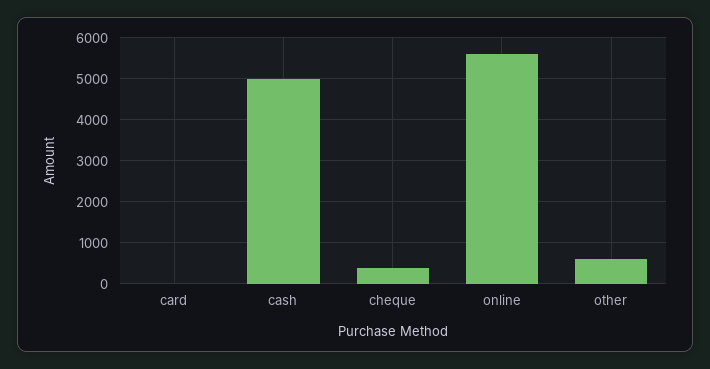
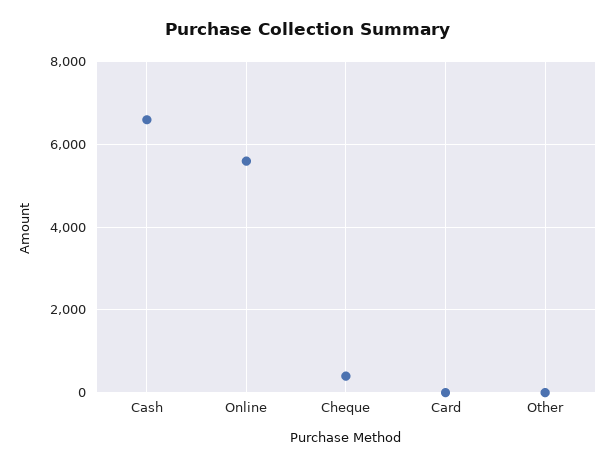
  {
    "card": 0,
-   "cash": 5000,
+   "cash": 6600,
    "cheque": 400,
    "online": 5600,
-   "other": 600
+   "other": 0
  }

